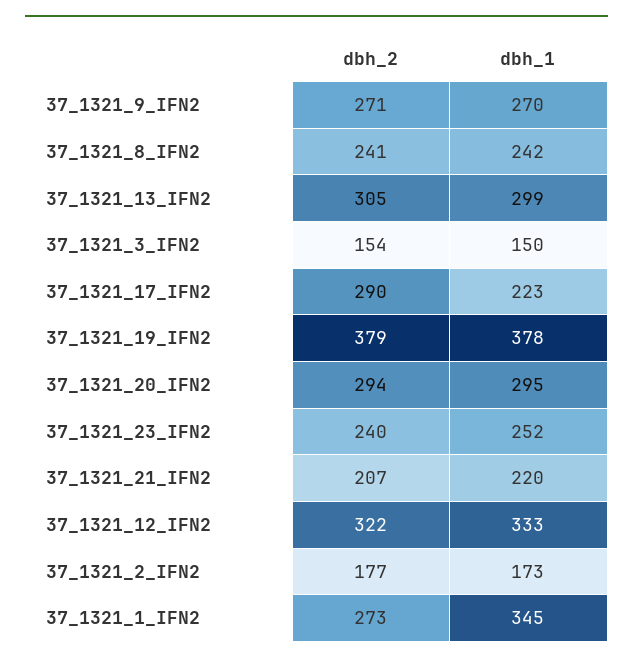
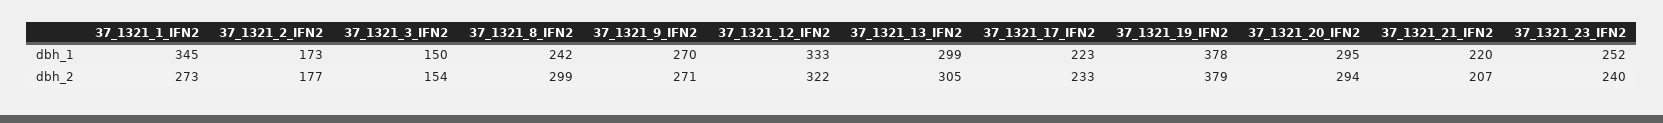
  {
    "dbh_2": {
      "37_1321_9_IFN2": 271,
-     "37_1321_8_IFN2": 241,
+     "37_1321_8_IFN2": 299,
      "37_1321_13_IFN2": 305,
      "37_1321_3_IFN2": 154,
-     "37_1321_17_IFN2": 290,
+     "37_1321_17_IFN2": 233,
      "37_1321_19_IFN2": 379,
      "37_1321_20_IFN2": 294,
      "37_1321_23_IFN2": 240,
      "37_1321_21_IFN2": 207,
      "37_1321_12_IFN2": 322,
      "37_1321_2_IFN2": 177,
      "37_1321_1_IFN2": 273
    },
    "dbh_1": {
      "37_1321_9_IFN2": 270,
      "37_1321_8_IFN2": 242,
      "37_1321_13_IFN2": 299,
      "37_1321_3_IFN2": 150,
      "37_1321_17_IFN2": 223,
      "37_1321_19_IFN2": 378,
      "37_1321_20_IFN2": 295,
      "37_1321_23_IFN2": 252,
      "37_1321_21_IFN2": 220,
      "37_1321_12_IFN2": 333,
      "37_1321_2_IFN2": 173,
      "37_1321_1_IFN2": 345
    }
  }

